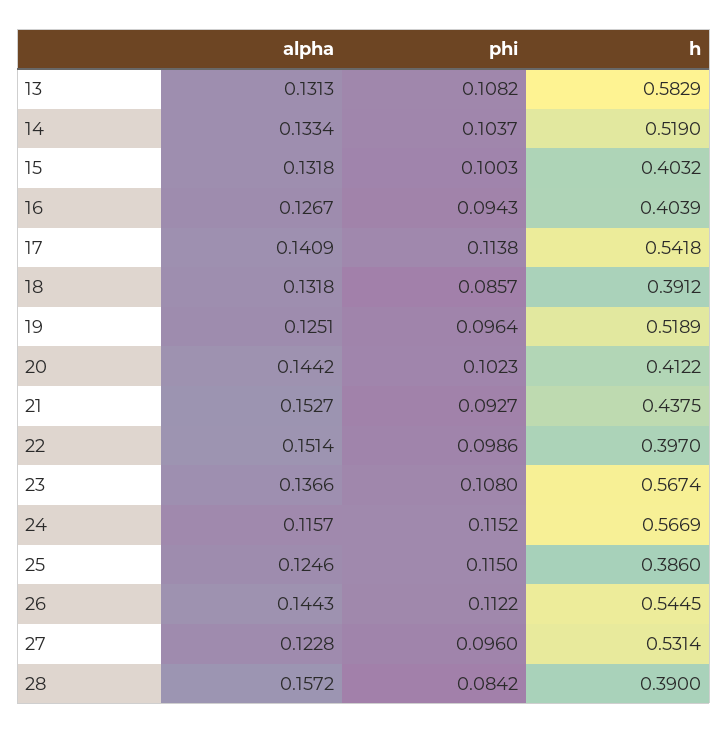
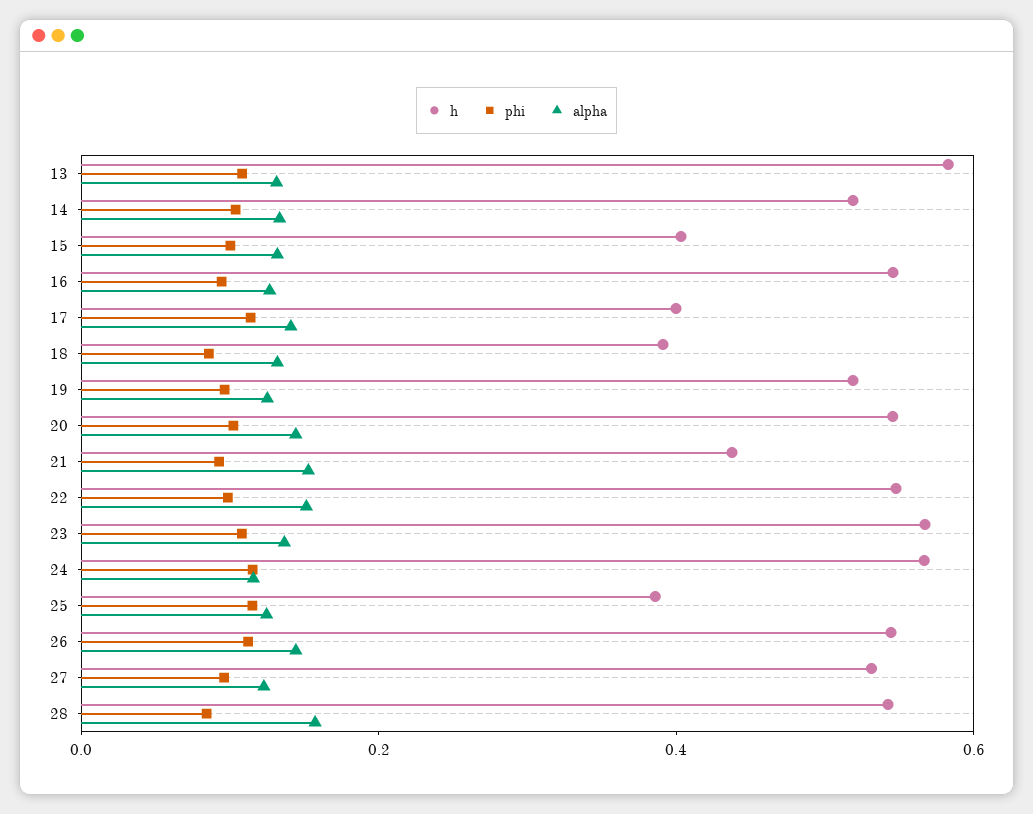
  {
    "alpha": {
      "13": 0.1313,
      "14": 0.1334,
      "15": 0.1318,
      "16": 0.1267,
      "17": 0.1409,
      "18": 0.1318,
      "19": 0.1251,
      "20": 0.1442,
      "21": 0.1527,
      "22": 0.1514,
      "23": 0.1366,
      "24": 0.1157,
      "25": 0.1246,
      "26": 0.1443,
      "27": 0.1228,
      "28": 0.1572
    },
    "phi": {
      "13": 0.1082,
      "14": 0.1037,
      "15": 0.1003,
      "16": 0.0943,
      "17": 0.1138,
      "18": 0.0857,
      "19": 0.0964,
      "20": 0.1023,
      "21": 0.0927,
      "22": 0.0986,
      "23": 0.108,
      "24": 0.1152,
      "25": 0.115,
      "26": 0.1122,
      "27": 0.096,
      "28": 0.0842
    },
    "h": {
      "13": 0.5829,
      "14": 0.519,
      "15": 0.4032,
-     "16": 0.4039,
+     "16": 0.55,
-     "17": 0.5418,
+     "17": 0.4,
      "18": 0.3912,
      "19": 0.5189,
-     "20": 0.4122,
+     "20": 0.55,
      "21": 0.4375,
-     "22": 0.397,
+     "22": 0.55,
      "23": 0.5674,
      "24": 0.5669,
      "25": 0.386,
      "26": 0.5445,
      "27": 0.5314,
-     "28": 0.39
+     "28": 0.55
    }
  }

